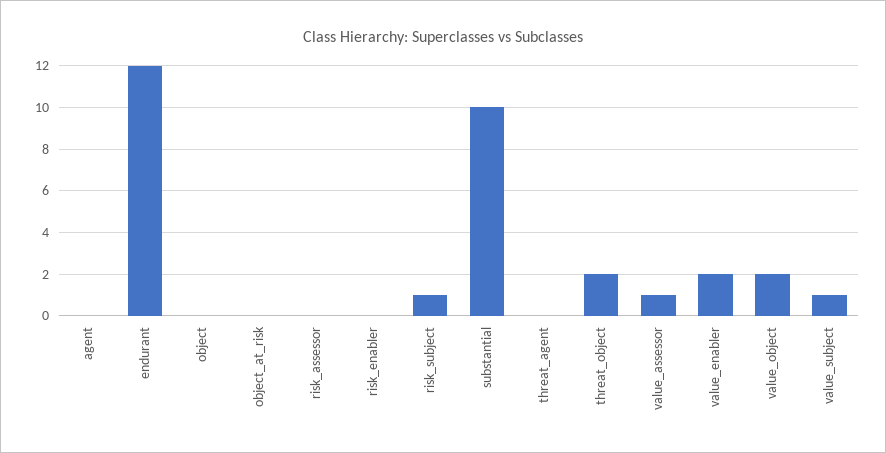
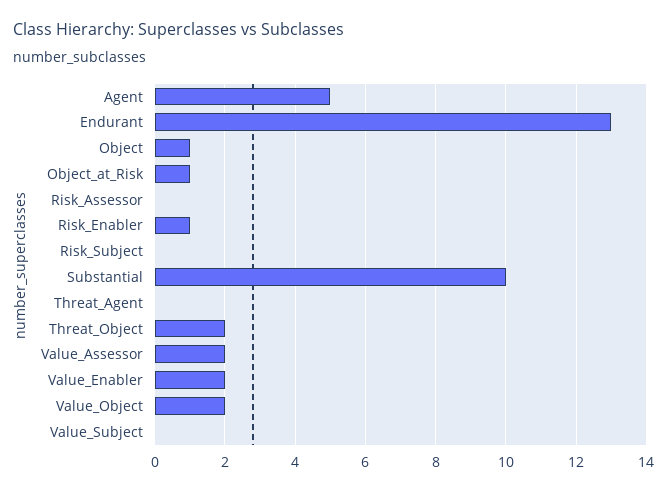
  {
-   "agent": 0,
+   "agent": 5,
-   "endurant": 12,
+   "endurant": 13,
-   "object": 0,
+   "object": 1,
-   "object_at_risk": 0,
+   "object_at_risk": 1,
    "risk_assessor": 0,
-   "risk_enabler": 0,
+   "risk_enabler": 1,
-   "risk_subject": 1,
+   "risk_subject": 0,
    "substantial": 10,
    "threat_agent": 0,
    "threat_object": 2,
-   "value_assessor": 1,
+   "value_assessor": 2,
    "value_enabler": 2,
    "value_object": 2,
-   "value_subject": 1
+   "value_subject": 0
  }

